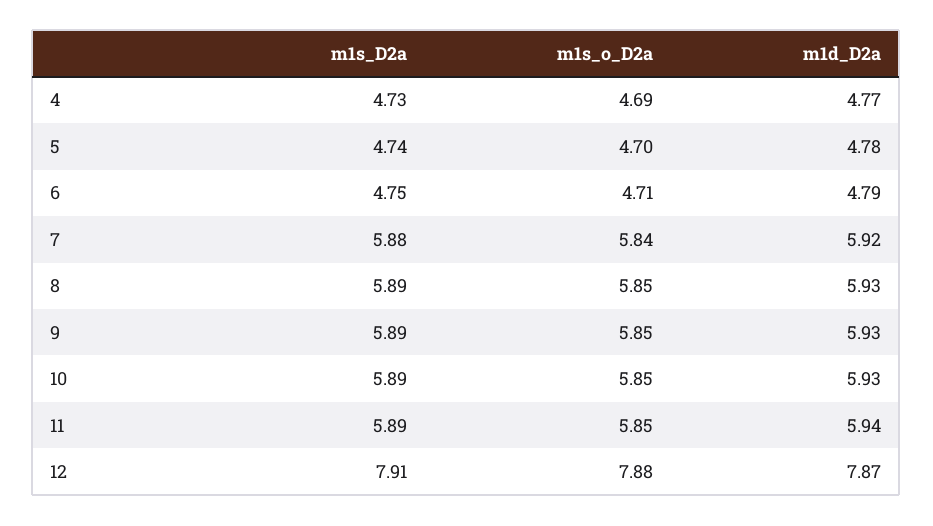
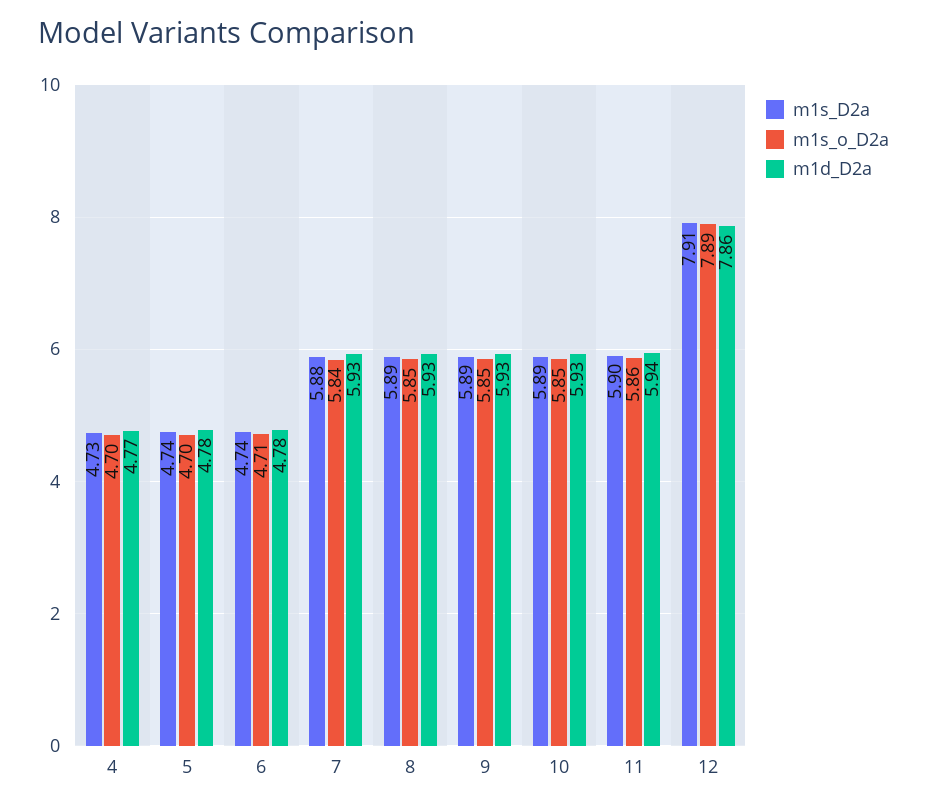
  {
    "m1s_D2a": {
      "4": 4.73,
      "5": 4.74,
-     "6": 4.75,
+     "6": 4.74,
      "7": 5.88,
      "8": 5.89,
      "9": 5.89,
      "10": 5.89,
-     "11": 5.89,
+     "11": 5.9,
      "12": 7.91
    },
    "m1s_o_D2a": {
-     "4": 4.69,
+     "4": 4.7,
      "5": 4.7,
      "6": 4.71,
      "7": 5.84,
      "8": 5.85,
      "9": 5.85,
      "10": 5.85,
-     "11": 5.85,
+     "11": 5.86,
-     "12": 7.88
+     "12": 7.89
    },
    "m1d_D2a": {
      "4": 4.77,
      "5": 4.78,
-     "6": 4.79,
+     "6": 4.78,
-     "7": 5.92,
+     "7": 5.93,
      "8": 5.93,
      "9": 5.93,
      "10": 5.93,
      "11": 5.94,
-     "12": 7.87
+     "12": 7.86
    }
  }

